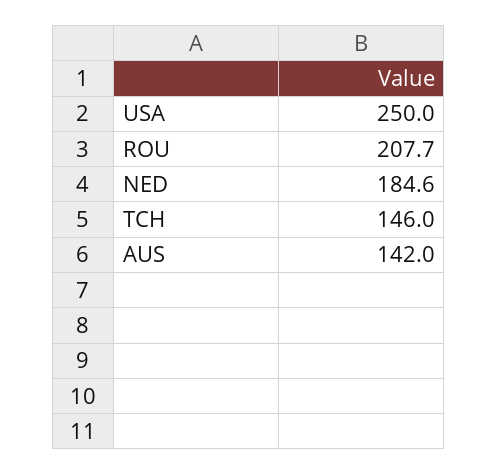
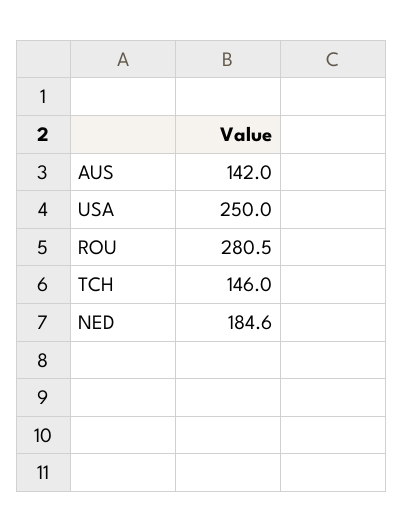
  {
    "USA": 250,
-   "ROU": 207.7,
+   "ROU": 280.5,
    "NED": 184.6,
    "TCH": 146,
    "AUS": 142
  }

